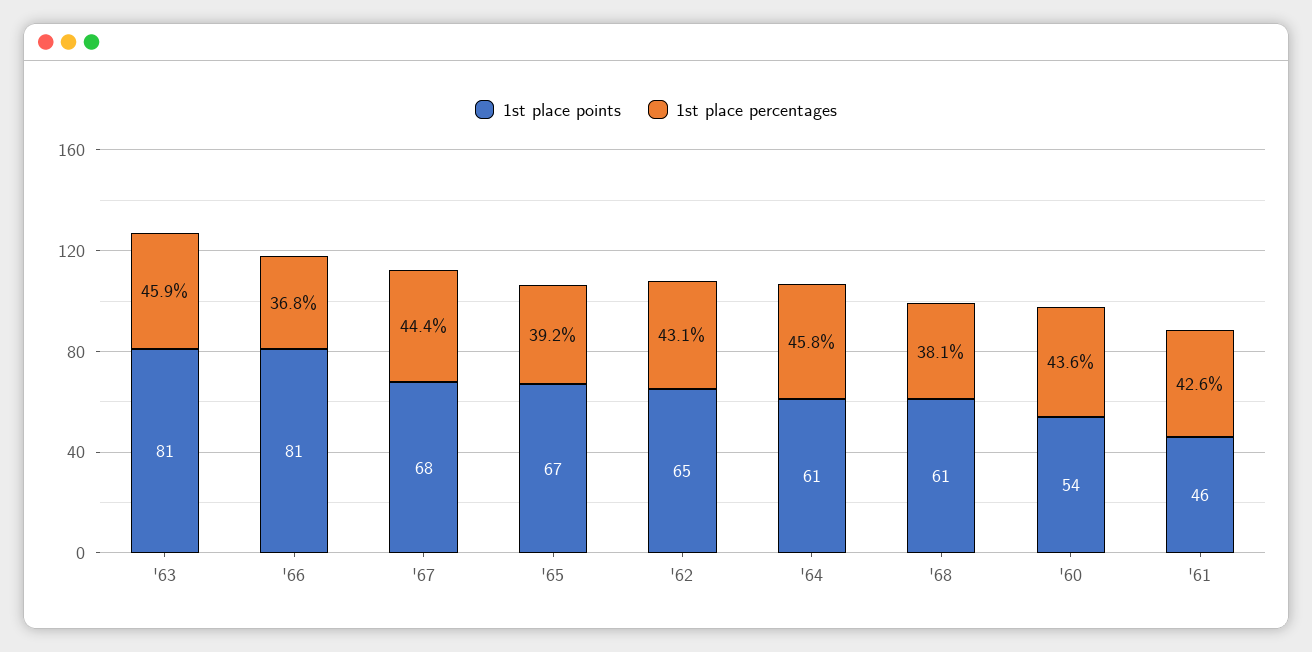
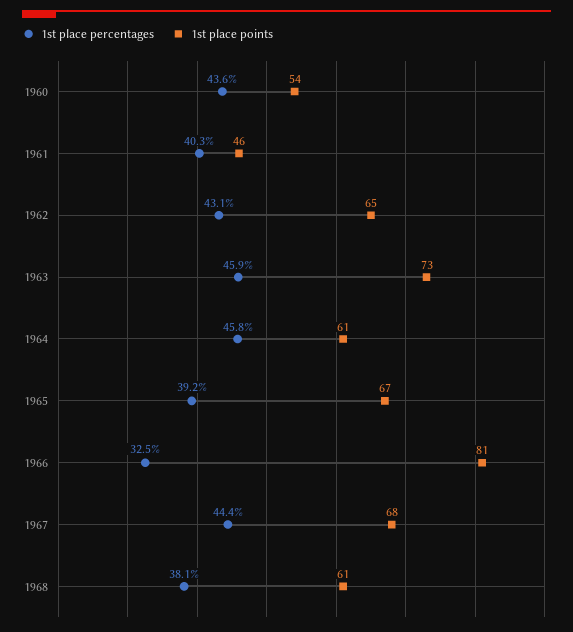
  {
    "1st place points": {
-     "'63": 81,
+     "'63": 73,
      "'66": 81,
      "'67": 68,
      "'65": 67,
      "'62": 65,
      "'64": 61,
      "'68": 61,
      "'60": 54,
      "'61": 46
    },
    "1st place percentages": {
      "'63": 45.9,
-     "'66": 36.8,
+     "'66": 32.5,
      "'67": 44.4,
      "'65": 39.2,
      "'62": 43.1,
      "'64": 45.8,
      "'68": 38.1,
      "'60": 43.6,
-     "'61": 42.6
+     "'61": 40.3
    }
  }

